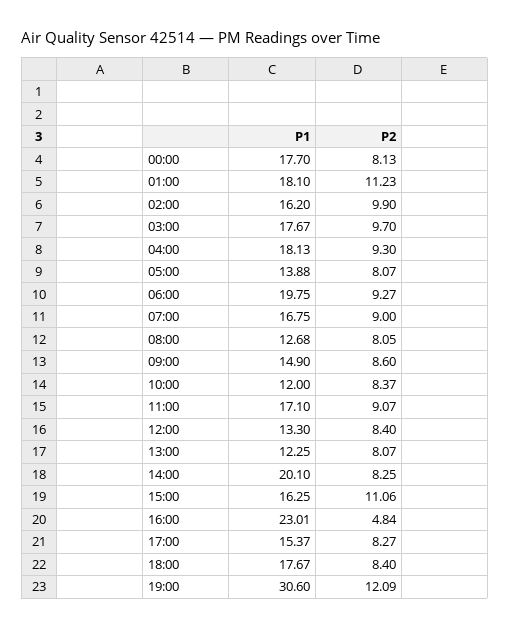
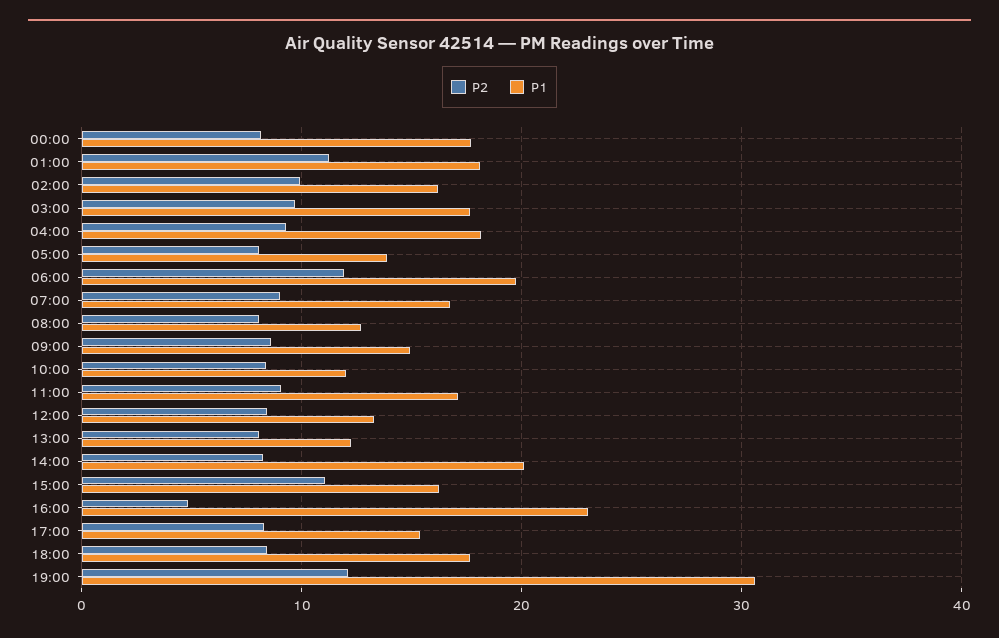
  {
    "P1": {
      "00:00": 17.7,
      "01:00": 18.1,
      "02:00": 16.2,
      "03:00": 17.67,
      "04:00": 18.13,
      "05:00": 13.88,
      "06:00": 19.75,
      "07:00": 16.75,
      "08:00": 12.68,
      "09:00": 14.9,
      "10:00": 12,
      "11:00": 17.1,
      "12:00": 13.3,
      "13:00": 12.25,
      "14:00": 20.1,
      "15:00": 16.25,
      "16:00": 23.01,
      "17:00": 15.37,
      "18:00": 17.67,
      "19:00": 30.6
    },
    "P2": {
      "00:00": 8.13,
      "01:00": 11.23,
      "02:00": 9.9,
      "03:00": 9.7,
      "04:00": 9.3,
      "05:00": 8.07,
-     "06:00": 9.27,
+     "06:00": 12,
      "07:00": 9,
      "08:00": 8.05,
      "09:00": 8.6,
      "10:00": 8.37,
      "11:00": 9.07,
      "12:00": 8.4,
      "13:00": 8.07,
      "14:00": 8.25,
      "15:00": 11.06,
      "16:00": 4.84,
      "17:00": 8.27,
      "18:00": 8.4,
      "19:00": 12.09
    }
  }

